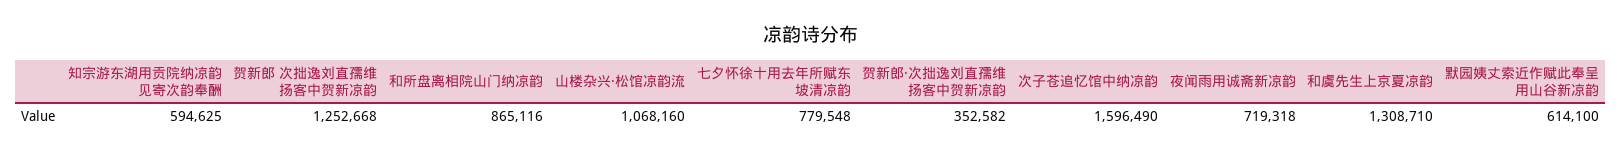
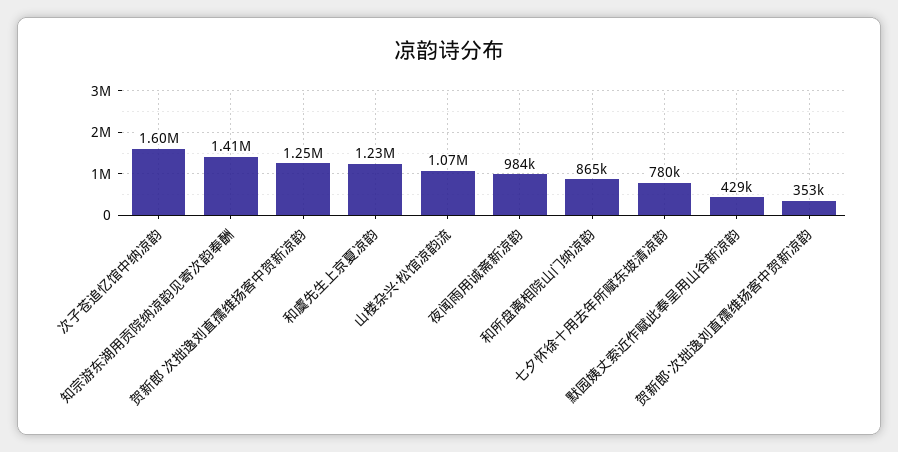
  {
-   "知宗游东湖用贡院纳凉韵见寄次韵奉酬": 594625,
+   "知宗游东湖用贡院纳凉韵见寄次韵奉酬": 1410000,
    "贺新郎 次拙逸刘直孺维扬客中贺新凉韵": 1252668,
    "和所盘离相院山门纳凉韵": 865116,
    "山楼杂兴·松馆凉韵流": 1068160,
    "七夕怀徐十用去年所赋东坡清凉韵": 779548,
    "贺新郎·次拙逸刘直孺维扬客中贺新凉韵": 352582,
    "次子苍追忆馆中纳凉韵": 1596490,
-   "夜闻雨用诚斋新凉韵": 719318,
+   "夜闻雨用诚斋新凉韵": 984000,
-   "和虞先生上京夏凉韵": 1308710,
+   "和虞先生上京夏凉韵": 1230000,
-   "默园姨丈索近作赋此奉呈用山谷新凉韵": 614100
+   "默园姨丈索近作赋此奉呈用山谷新凉韵": 429000
  }

